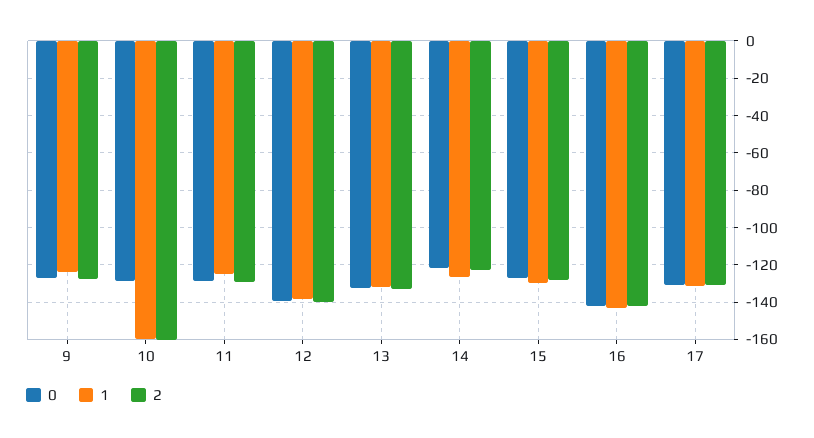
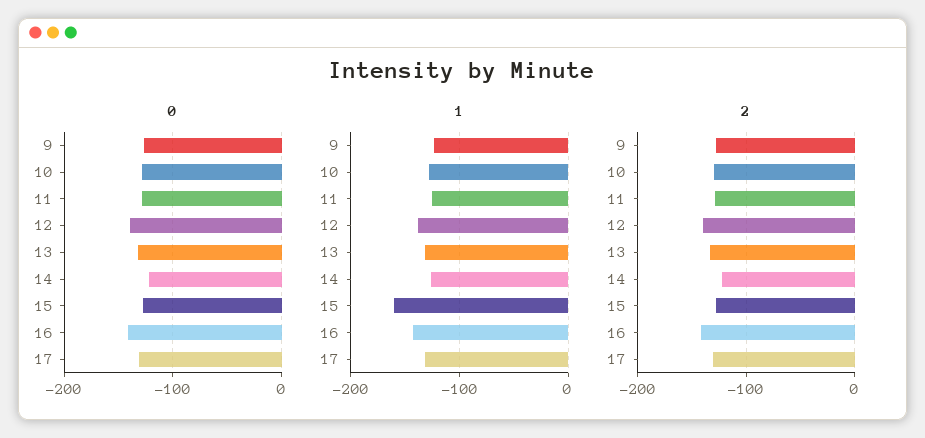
  {
    "0": {
      "9": -125,
      "10": -130,
      "11": -130,
      "12": -140,
      "13": -135,
      "14": -120,
      "15": -125,
      "16": -140,
      "17": -130
    },
    "1": {
      "9": -125,
-     "10": -160,
+     "10": -130,
      "11": -125,
      "12": -140,
      "13": -130,
      "14": -125,
-     "15": -130,
+     "15": -160,
      "16": -145,
      "17": -130
    },
    "2": {
      "9": -130,
-     "10": -160,
+     "10": -130,
      "11": -130,
      "12": -140,
      "13": -135,
      "14": -125,
      "15": -130,
      "16": -140,
      "17": -130
    }
  }

